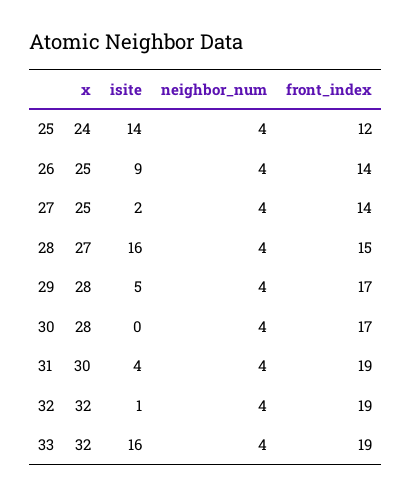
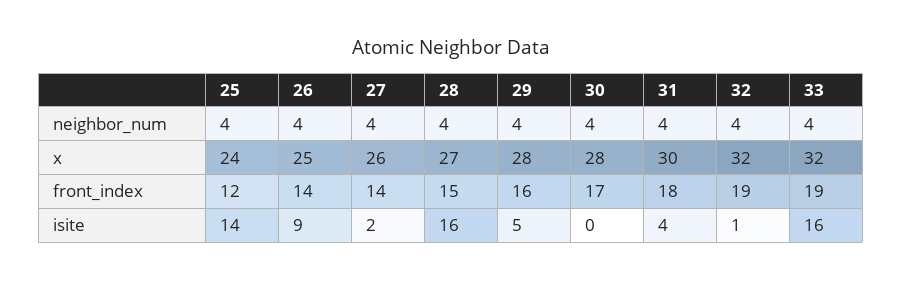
  {
    "x": {
      "25": 24,
      "26": 25,
-     "27": 25,
+     "27": 26,
      "28": 27,
      "29": 28,
      "30": 28,
      "31": 30,
      "32": 32,
      "33": 32
    },
    "isite": {
      "25": 14,
      "26": 9,
      "27": 2,
      "28": 16,
      "29": 5,
      "30": 0,
      "31": 4,
      "32": 1,
      "33": 16
    },
    "neighbor_num": {
      "25": 4,
      "26": 4,
      "27": 4,
      "28": 4,
      "29": 4,
      "30": 4,
      "31": 4,
      "32": 4,
      "33": 4
    },
    "front_index": {
      "25": 12,
      "26": 14,
      "27": 14,
      "28": 15,
-     "29": 17,
+     "29": 16,
      "30": 17,
-     "31": 19,
+     "31": 18,
      "32": 19,
      "33": 19
    }
  }

